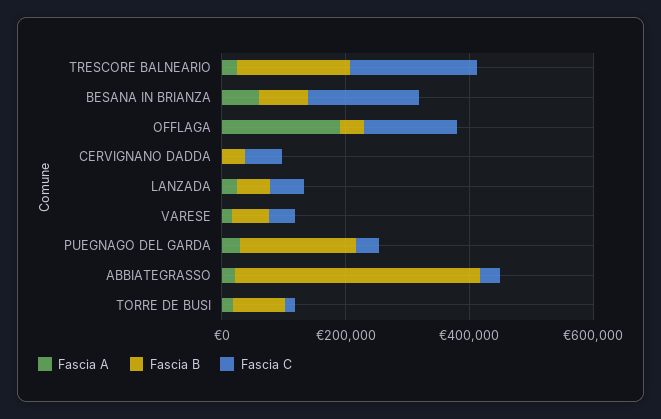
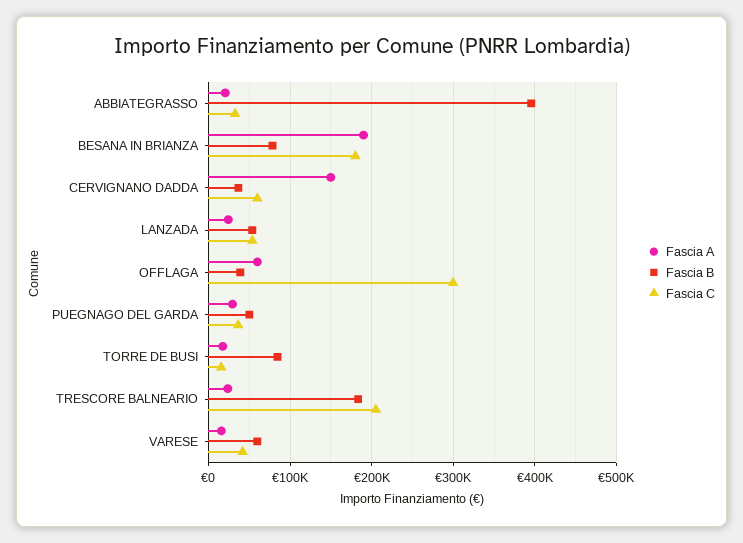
  {
    "Fascia A": {
      "TRESCORE BALNEARIO": 20000,
-     "BESANA IN BRIANZA": 50000,
+     "BESANA IN BRIANZA": 190000,
-     "OFFLAGA": 200000,
+     "OFFLAGA": 60000,
-     "CERVIGNANO DADDA": 0,
+     "CERVIGNANO DADDA": 150000,
      "LANZADA": 20000,
      "VARESE": 20000,
      "PUEGNAGO DEL GARDA": 30000,
      "ABBIATEGRASSO": 20000,
      "TORRE DE BUSI": 20000
    },
    "Fascia B": {
      "TRESCORE BALNEARIO": 180000,
      "BESANA IN BRIANZA": 80000,
      "OFFLAGA": 40000,
      "CERVIGNANO DADDA": 40000,
      "LANZADA": 50000,
      "VARESE": 60000,
-     "PUEGNAGO DEL GARDA": 200000,
+     "PUEGNAGO DEL GARDA": 50000,
      "ABBIATEGRASSO": 400000,
      "TORRE DE BUSI": 80000
    },
    "Fascia C": {
      "TRESCORE BALNEARIO": 210000,
      "BESANA IN BRIANZA": 180000,
-     "OFFLAGA": 150000,
+     "OFFLAGA": 300000,
      "CERVIGNANO DADDA": 60000,
      "LANZADA": 50000,
      "VARESE": 40000,
      "PUEGNAGO DEL GARDA": 40000,
      "ABBIATEGRASSO": 30000,
      "TORRE DE BUSI": 20000
    }
  }

